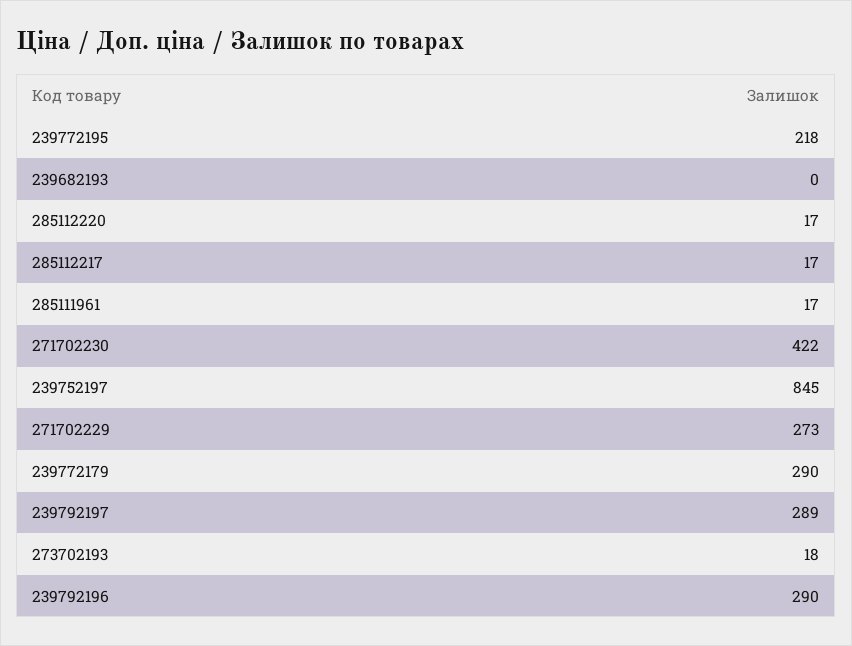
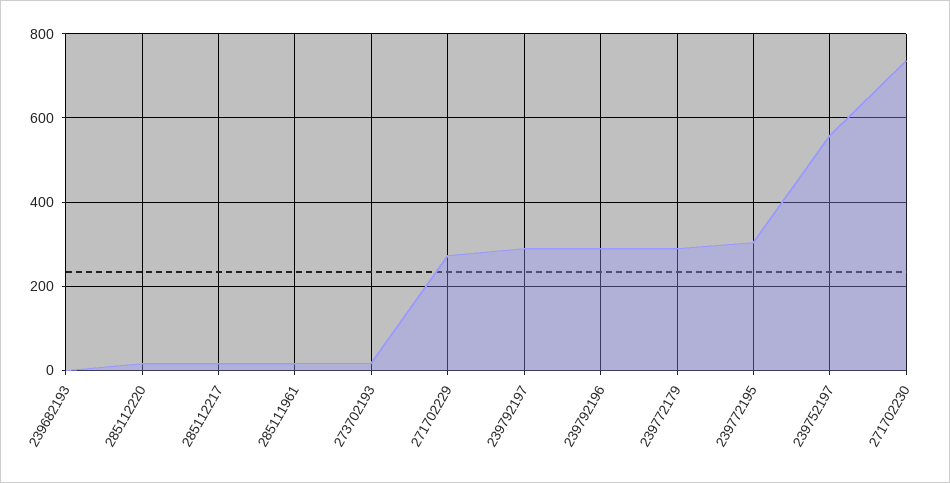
  {
-   "239772195": 218,
+   "239772195": 300,
    "239682193": 0,
    "285112220": 17,
    "285112217": 17,
    "285111961": 17,
-   "271702230": 422,
+   "271702230": 740,
-   "239752197": 845,
+   "239752197": 560,
    "271702229": 273,
    "239772179": 290,
    "239792197": 289,
    "273702193": 18,
    "239792196": 290
  }

